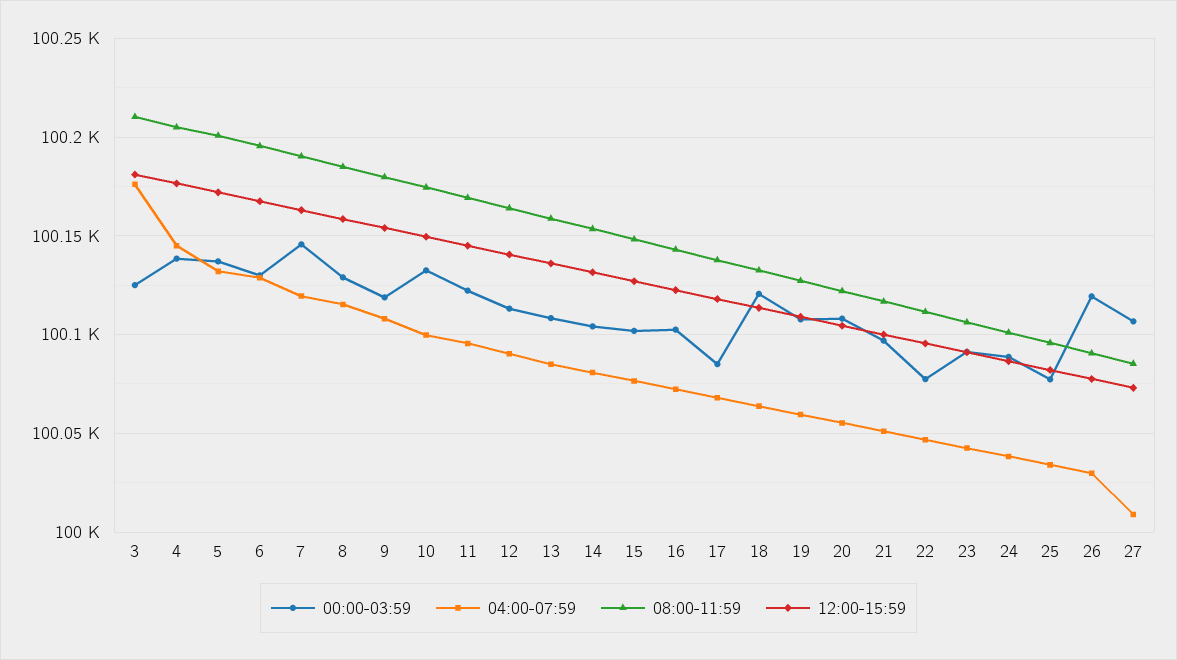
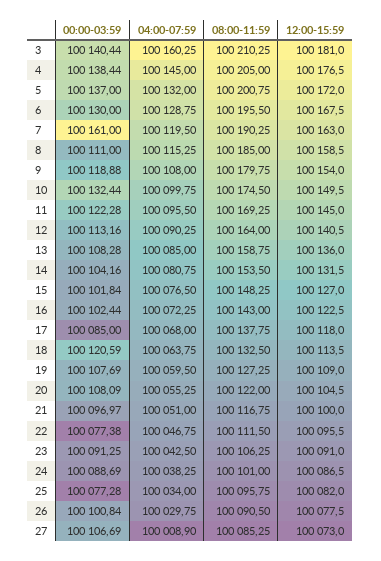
  {
    "00:00-03:59": {
-     "3": 100125,
+     "3": 100140.44,
      "4": 100138.44,
      "5": 100137,
      "6": 100130,
-     "7": 100145,
+     "7": 100161,
-     "8": 100130,
+     "8": 100111,
      "9": 100118.88,
      "10": 100132.44,
      "11": 100122.28,
      "12": 100113.16,
      "13": 100108.28,
      "14": 100104.16,
      "15": 100101.84,
      "16": 100102.44,
      "17": 100085,
      "18": 100120.59,
      "19": 100107.69,
      "20": 100108.09,
      "21": 100096.97,
      "22": 100077.38,
      "23": 100091.25,
      "24": 100088.69,
      "25": 100077.28,
-     "26": 100120,
+     "26": 100100.84,
      "27": 100106.69
    },
    "04:00-07:59": {
-     "3": 100175,
+     "3": 100160.25,
      "4": 100145,
      "5": 100132,
      "6": 100128.75,
      "7": 100119.5,
      "8": 100115.25,
      "9": 100108,
      "10": 100099.75,
      "11": 100095.5,
      "12": 100090.25,
      "13": 100085,
      "14": 100080.75,
      "15": 100076.5,
      "16": 100072.25,
      "17": 100068,
      "18": 100063.75,
      "19": 100059.5,
      "20": 100055.25,
      "21": 100051,
      "22": 100046.75,
      "23": 100042.5,
      "24": 100038.25,
      "25": 100034,
      "26": 100029.75,
      "27": 100008.9
    },
    "08:00-11:59": {
      "3": 100210.25,
      "4": 100205,
      "5": 100200.75,
      "6": 100195.5,
      "7": 100190.25,
      "8": 100185,
      "9": 100179.75,
      "10": 100174.5,
      "11": 100169.25,
      "12": 100164,
      "13": 100158.75,
      "14": 100153.5,
      "15": 100148.25,
      "16": 100143,
      "17": 100137.75,
      "18": 100132.5,
      "19": 100127.25,
      "20": 100122,
      "21": 100116.75,
      "22": 100111.5,
      "23": 100106.25,
      "24": 100101,
      "25": 100095.75,
      "26": 100090.5,
      "27": 100085.25
    },
    "12:00-15:59": {
      "3": 100181,
      "4": 100176.5,
      "5": 100172,
      "6": 100167.5,
      "7": 100163,
      "8": 100158.5,
      "9": 100154,
      "10": 100149.5,
      "11": 100145,
      "12": 100140.5,
      "13": 100136,
      "14": 100131.5,
      "15": 100127,
      "16": 100122.5,
      "17": 100118,
      "18": 100113.5,
      "19": 100109,
      "20": 100104.5,
      "21": 100100,
      "22": 100095.5,
      "23": 100091,
      "24": 100086.5,
      "25": 100082,
      "26": 100077.5,
      "27": 100073
    }
  }

